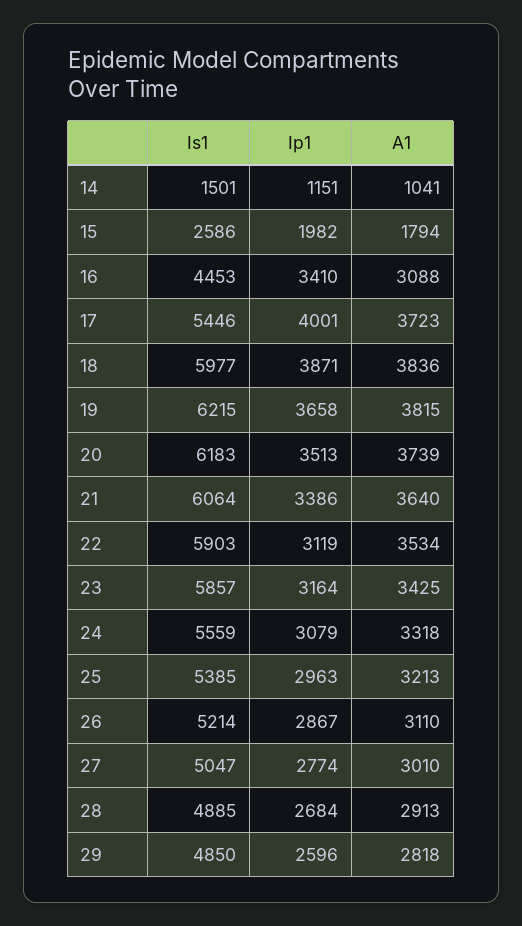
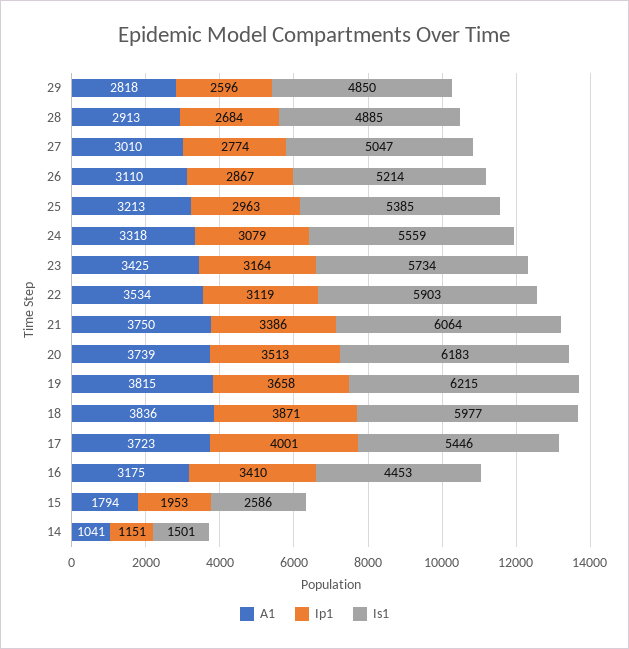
  {
    "Is1": {
      "14": 1501,
      "15": 2586,
      "16": 4453,
      "17": 5446,
      "18": 5977,
      "19": 6215,
      "20": 6183,
      "21": 6064,
      "22": 5903,
-     "23": 5857,
+     "23": 5734,
      "24": 5559,
      "25": 5385,
      "26": 5214,
      "27": 5047,
      "28": 4885,
      "29": 4850
    },
    "Ip1": {
      "14": 1151,
-     "15": 1982,
+     "15": 1953,
      "16": 3410,
      "17": 4001,
      "18": 3871,
      "19": 3658,
      "20": 3513,
      "21": 3386,
      "22": 3119,
      "23": 3164,
      "24": 3079,
      "25": 2963,
      "26": 2867,
      "27": 2774,
      "28": 2684,
      "29": 2596
    },
    "A1": {
      "14": 1041,
      "15": 1794,
-     "16": 3088,
+     "16": 3175,
      "17": 3723,
      "18": 3836,
      "19": 3815,
      "20": 3739,
-     "21": 3640,
+     "21": 3750,
      "22": 3534,
      "23": 3425,
      "24": 3318,
      "25": 3213,
      "26": 3110,
      "27": 3010,
      "28": 2913,
      "29": 2818
    }
  }

